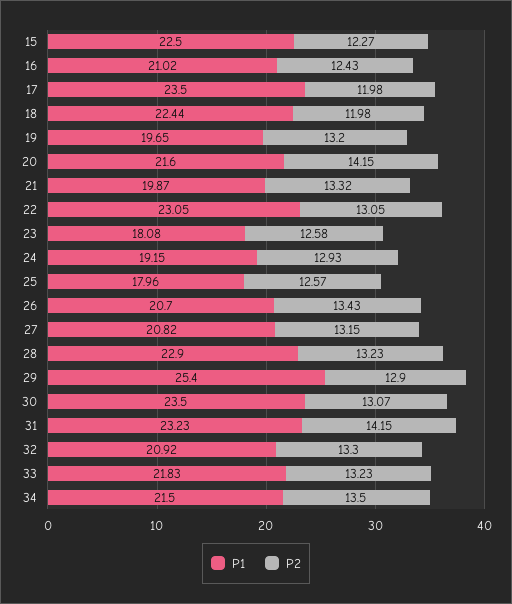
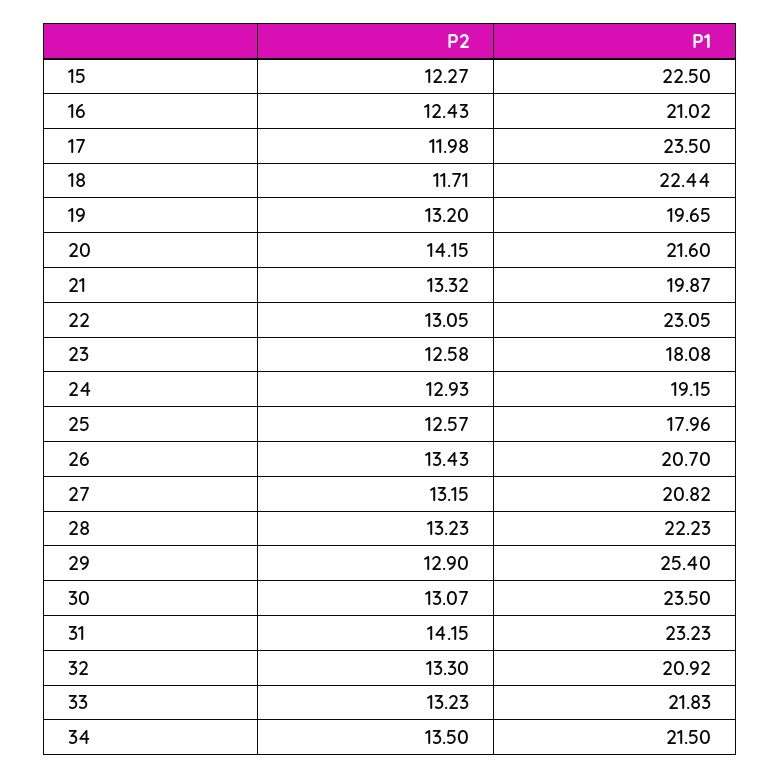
  {
    "P1": {
      "15": 22.5,
      "16": 21.02,
      "17": 23.5,
      "18": 22.44,
      "19": 19.65,
      "20": 21.6,
      "21": 19.87,
      "22": 23.05,
      "23": 18.08,
      "24": 19.15,
      "25": 17.96,
      "26": 20.7,
      "27": 20.82,
-     "28": 22.9,
+     "28": 22.23,
      "29": 25.4,
      "30": 23.5,
      "31": 23.23,
      "32": 20.92,
      "33": 21.83,
      "34": 21.5
    },
    "P2": {
      "15": 12.27,
      "16": 12.43,
      "17": 11.98,
-     "18": 11.98,
+     "18": 11.71,
      "19": 13.2,
      "20": 14.15,
      "21": 13.32,
      "22": 13.05,
      "23": 12.58,
      "24": 12.93,
      "25": 12.57,
      "26": 13.43,
      "27": 13.15,
      "28": 13.23,
      "29": 12.9,
      "30": 13.07,
      "31": 14.15,
      "32": 13.3,
      "33": 13.23,
      "34": 13.5
    }
  }

